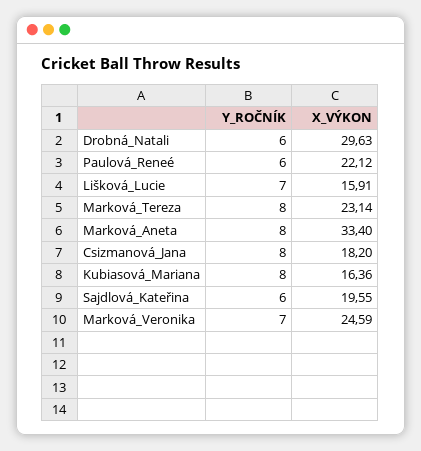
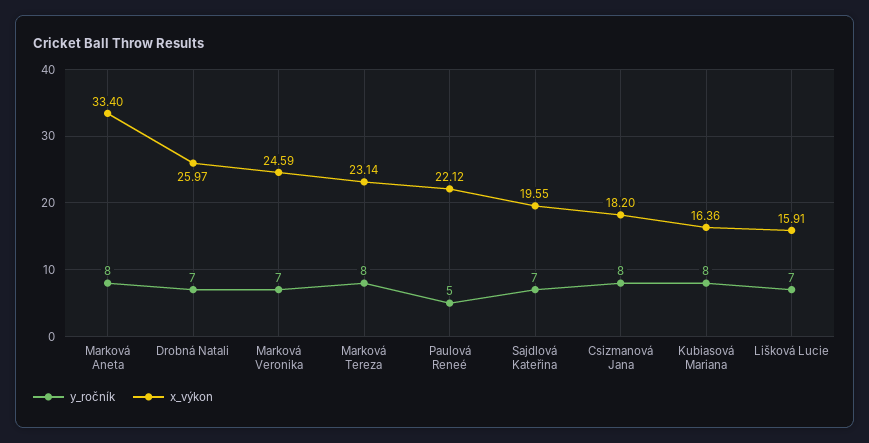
  {
    "Y_ROČNÍK": {
-     "Drobná_Natali": 6,
+     "Drobná_Natali": 7,
-     "Paulová_Reneé": 6,
+     "Paulová_Reneé": 5,
      "Lišková_Lucie": 7,
      "Marková_Tereza": 8,
      "Marková_Aneta": 8,
      "Csizmanová_Jana": 8,
      "Kubiasová_Mariana": 8,
-     "Sajdlová_Kateřina": 6,
+     "Sajdlová_Kateřina": 7,
      "Marková_Veronika": 7
    },
    "X_VÝKON": {
-     "Drobná_Natali": 29.63,
+     "Drobná_Natali": 25.97,
      "Paulová_Reneé": 22.12,
      "Lišková_Lucie": 15.91,
      "Marková_Tereza": 23.14,
      "Marková_Aneta": 33.4,
      "Csizmanová_Jana": 18.2,
      "Kubiasová_Mariana": 16.36,
      "Sajdlová_Kateřina": 19.55,
      "Marková_Veronika": 24.59
    }
  }

